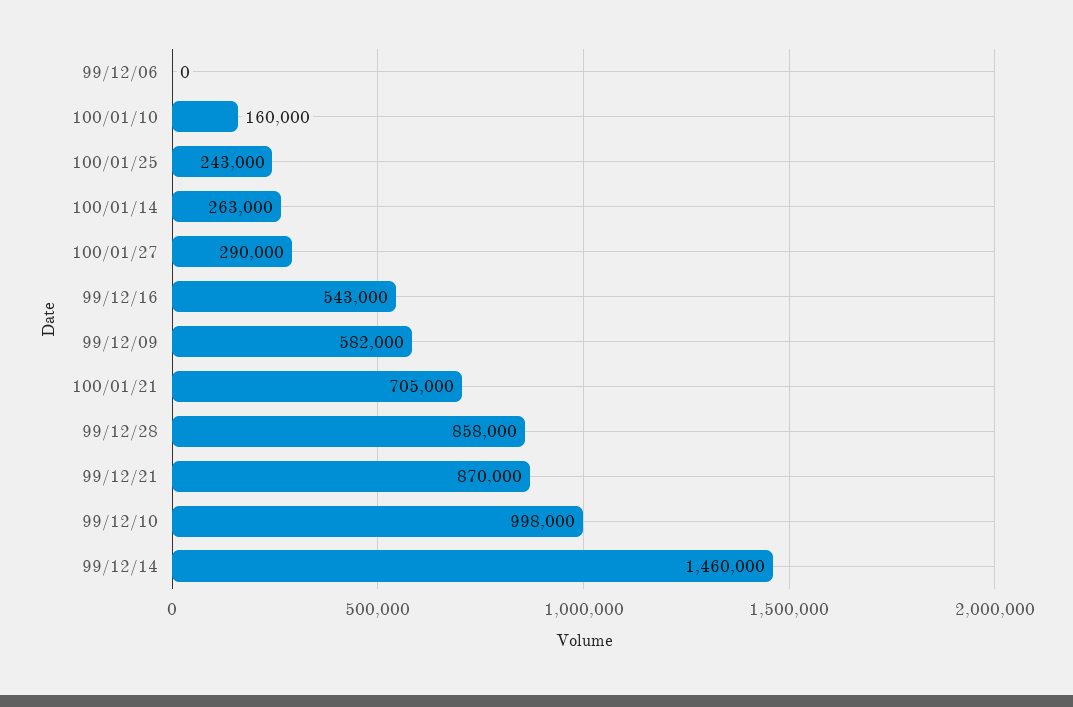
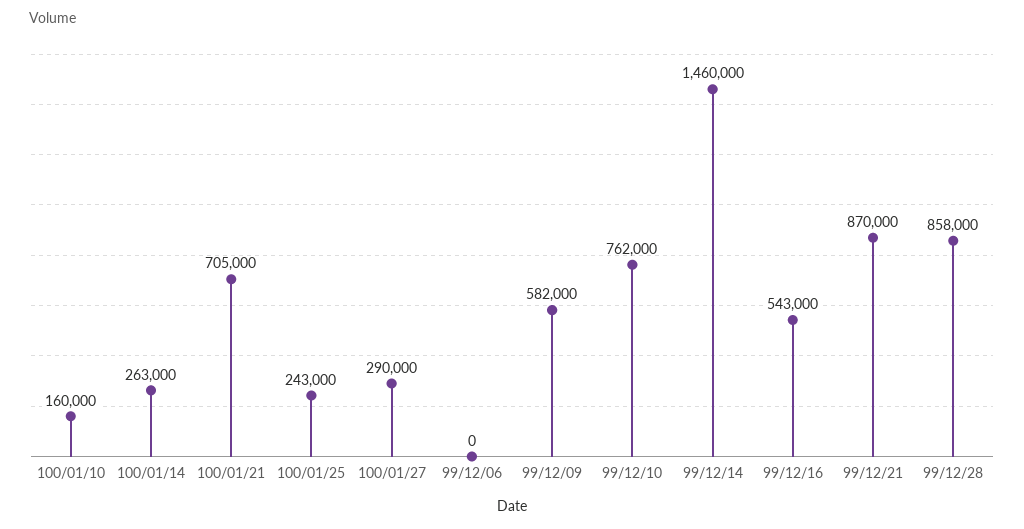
  {
    "99/12/06": 0,
    "100/01/10": 160000,
    "100/01/25": 243000,
    "100/01/14": 263000,
    "100/01/27": 290000,
    "99/12/16": 543000,
    "99/12/09": 582000,
    "100/01/21": 705000,
    "99/12/28": 858000,
    "99/12/21": 870000,
-   "99/12/10": 998000,
+   "99/12/10": 762000,
    "99/12/14": 1460000
  }

